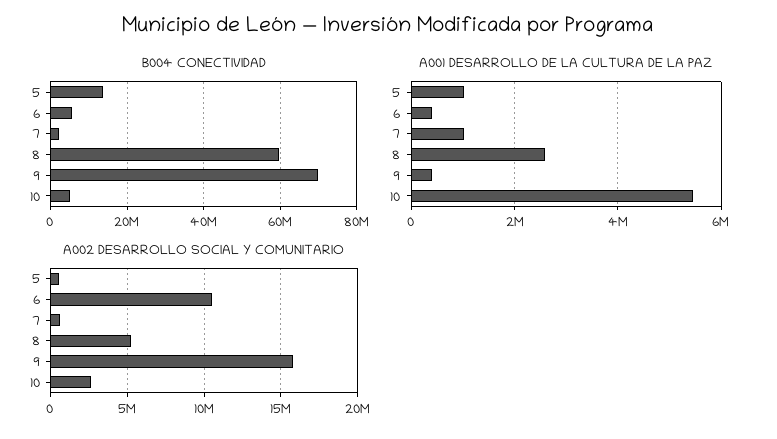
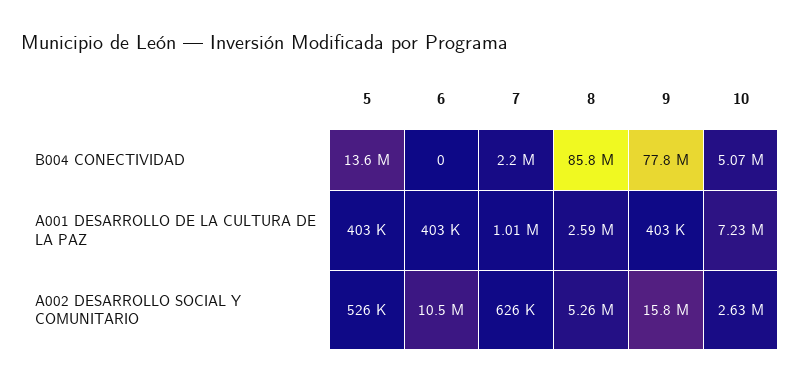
  {
    "B004 CONECTIVIDAD": {
      "5": 13600000,
-     "6": 6000000,
+     "6": 0,
      "7": 2200000,
-     "8": 60000000,
+     "8": 85800000,
-     "9": 70000000,
+     "9": 77800000,
      "10": 5070000
    },
    "A001 DESARROLLO DE LA CULTURA DE LA PAZ": {
-     "5": 1000000,
+     "5": 403000,
      "6": 403000,
      "7": 1010000,
      "8": 2590000,
      "9": 403000,
-     "10": 5400000
+     "10": 7230000
    },
    "A002 DESARROLLO SOCIAL Y COMUNITARIO": {
      "5": 526000,
      "6": 10500000,
      "7": 626000,
      "8": 5260000,
      "9": 15800000,
      "10": 2630000
    }
  }

